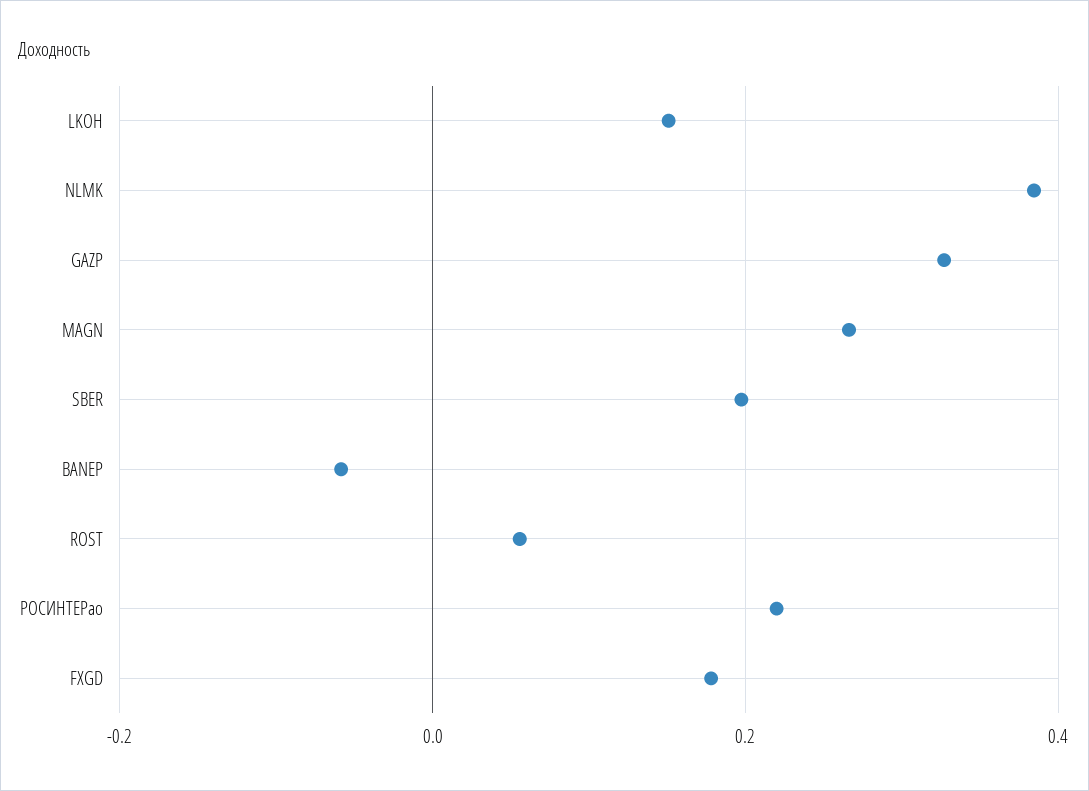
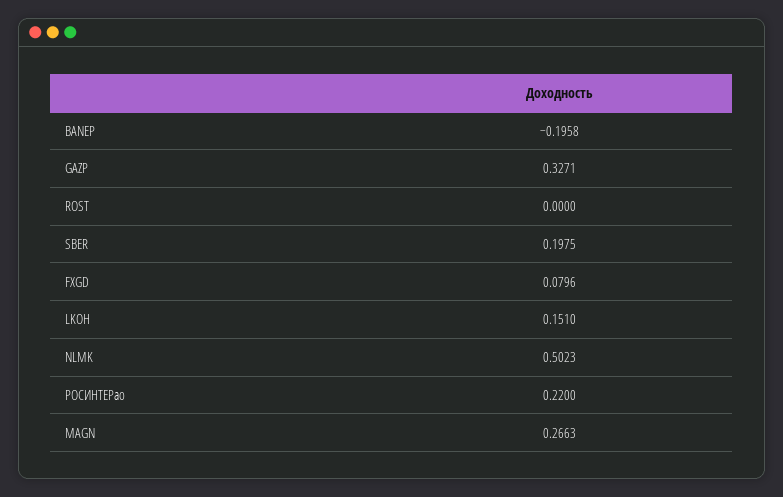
  {
    "LKOH": 0.151,
-   "NLMK": 0.38,
+   "NLMK": 0.5023,
    "GAZP": 0.3271,
    "MAGN": 0.2663,
    "SBER": 0.1975,
-   "BANEP": -0.06,
+   "BANEP": -0.1958,
-   "ROST": 0.06,
+   "ROST": 0,
    "РОСИНТЕРао": 0.22,
-   "FXGD": 0.18
+   "FXGD": 0.0796
  }

